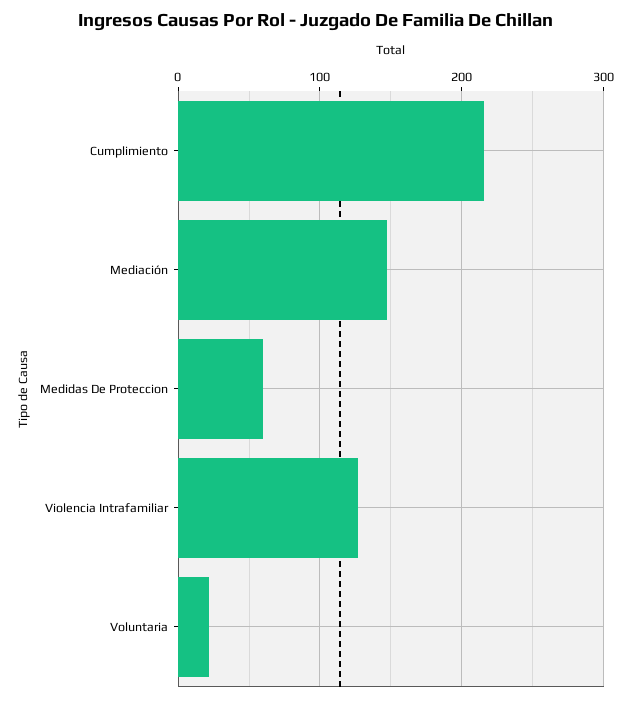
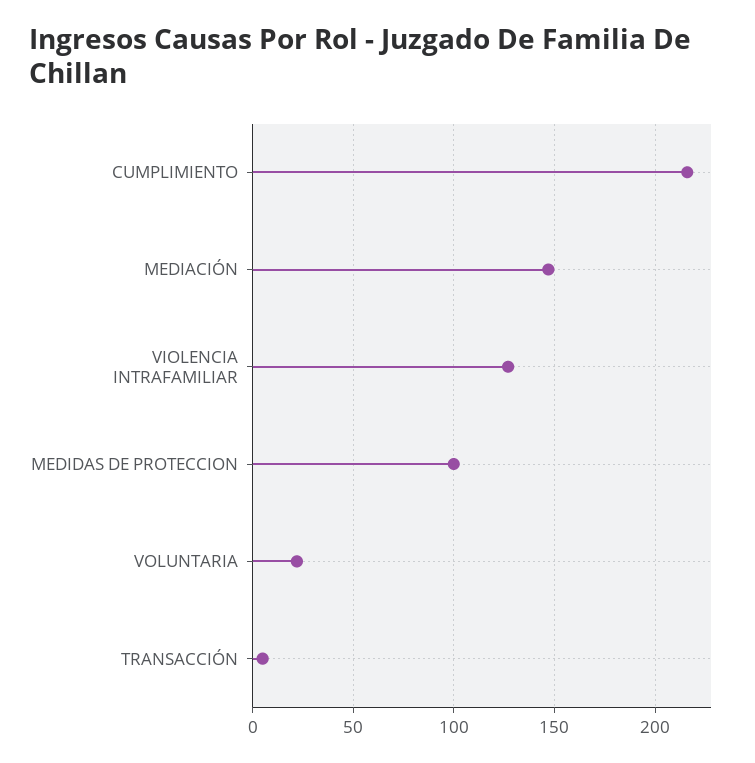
  {
    "Cumplimiento": 215,
    "Mediación": 145,
-   "Medidas De Proteccion": 60,
+   "Medidas De Proteccion": 100,
    "Violencia Intrafamiliar": 125,
-   "Voluntaria": 20
+   "Voluntaria": 20,
+   "TRANSACCIÓN": 5
  }

